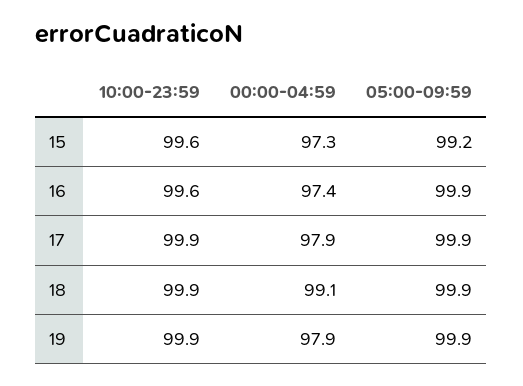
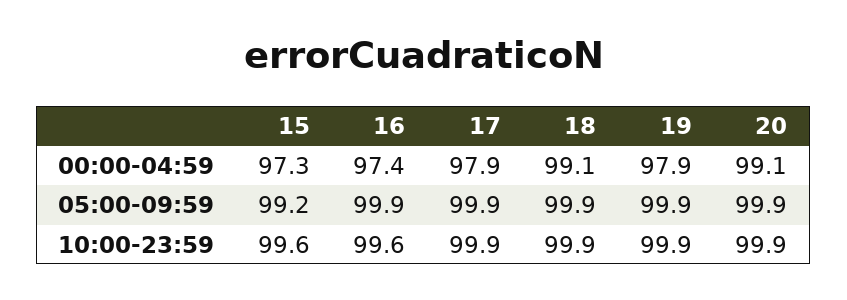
  {
    "10:00-23:59": {
      "15": 99.6,
      "16": 99.6,
      "17": 99.9,
      "18": 99.9,
-     "19": 99.9
+     "19": 99.9,
+     "20": 99.9
    },
    "00:00-04:59": {
      "15": 97.3,
      "16": 97.4,
      "17": 97.9,
      "18": 99.1,
-     "19": 97.9
+     "19": 97.9,
+     "20": 99.1
    },
    "05:00-09:59": {
      "15": 99.2,
      "16": 99.9,
      "17": 99.9,
      "18": 99.9,
-     "19": 99.9
+     "19": 99.9,
+     "20": 99.9
    }
  }

